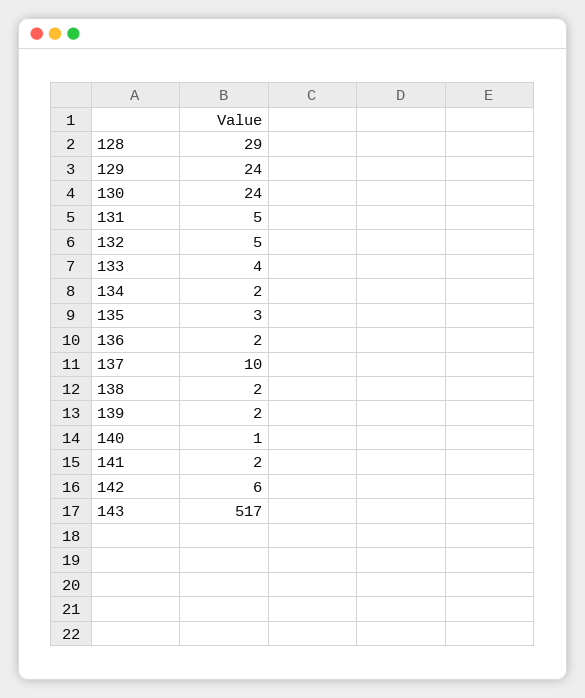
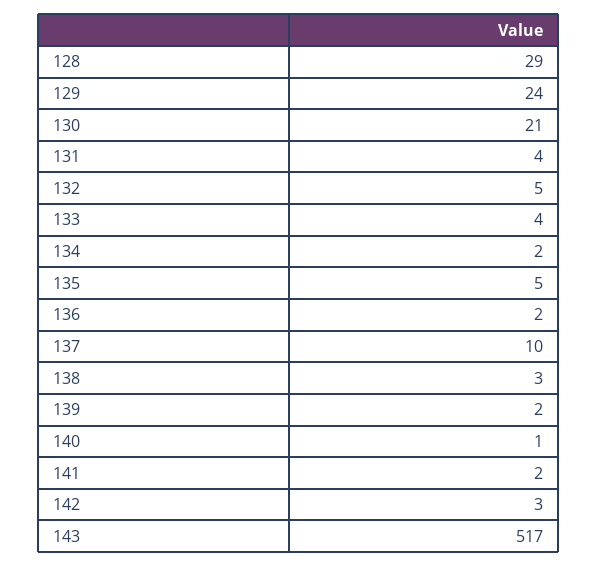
  {
    "128": 29,
    "129": 24,
-   "130": 24,
+   "130": 21,
-   "131": 5,
+   "131": 4,
    "132": 5,
    "133": 4,
    "134": 2,
-   "135": 3,
+   "135": 5,
    "136": 2,
    "137": 10,
-   "138": 2,
+   "138": 3,
    "139": 2,
    "140": 1,
    "141": 2,
-   "142": 6,
+   "142": 3,
    "143": 517
  }

